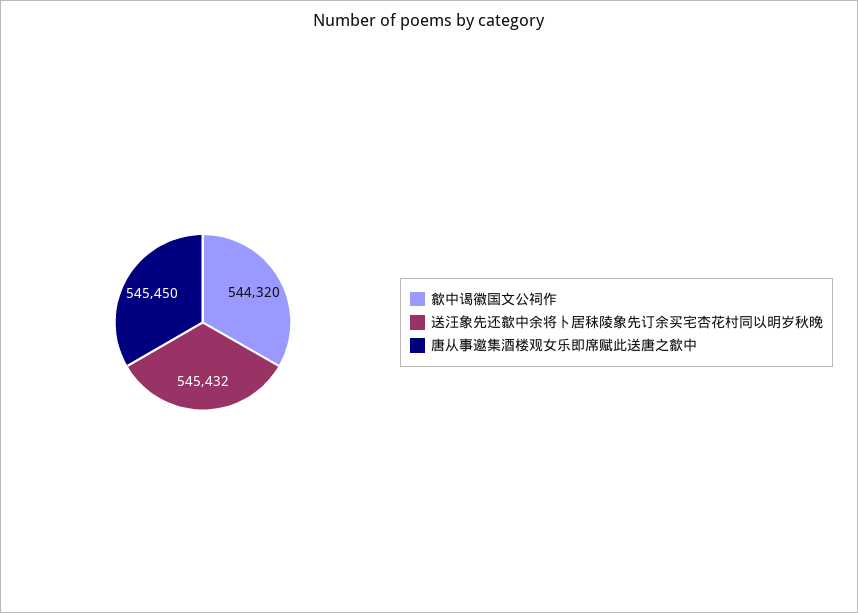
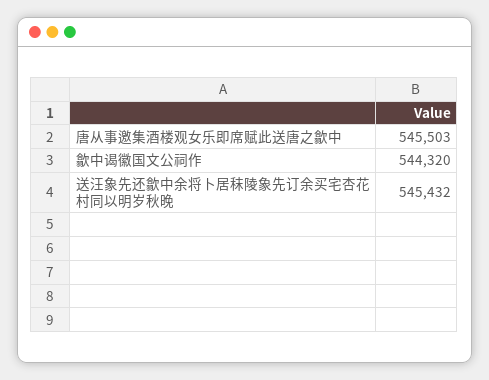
  {
    "歙中谒徽国文公祠作": 544320,
    "送汪象先还歙中余将卜居秣陵象先订余买宅杏花村同以明岁秋晚": 545432,
-   "唐从事邀集酒楼观女乐即席赋此送唐之歙中": 545450
+   "唐从事邀集酒楼观女乐即席赋此送唐之歙中": 545503
  }

